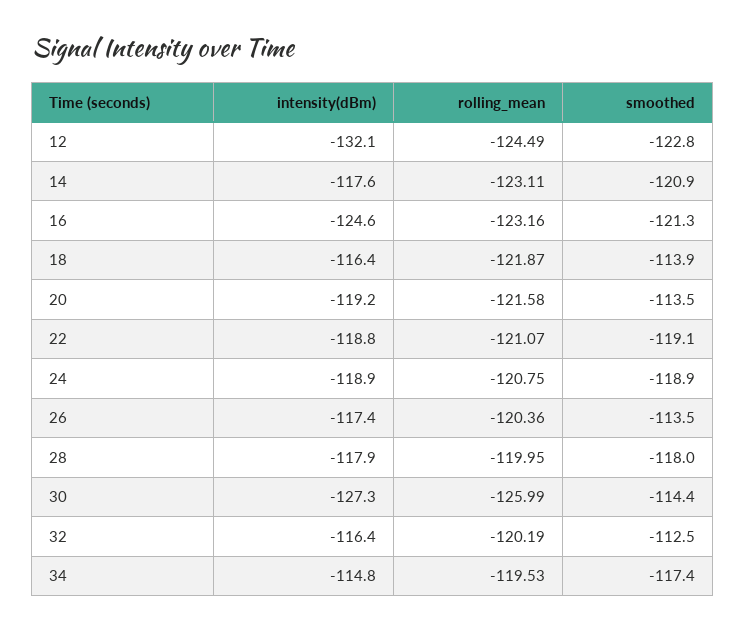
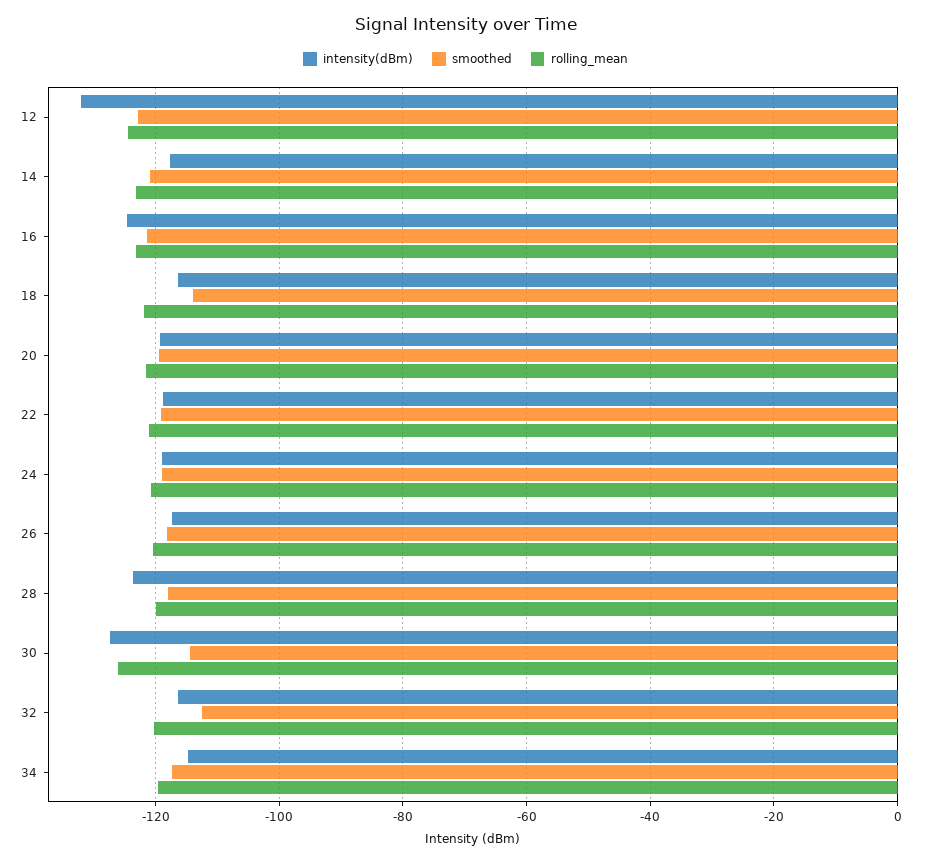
  {
    "intensity(dBm)": {
      "12": -132.1,
      "14": -117.6,
      "16": -124.6,
      "18": -116.4,
      "20": -119.2,
      "22": -118.8,
      "24": -118.9,
      "26": -117.4,
-     "28": -117.9,
+     "28": -124,
      "30": -127.3,
      "32": -116.4,
      "34": -114.8
    },
    "rolling_mean": {
      "12": -124.49,
      "14": -123.11,
      "16": -123.16,
      "18": -121.87,
      "20": -121.58,
      "22": -121.07,
      "24": -120.75,
      "26": -120.36,
      "28": -119.95,
      "30": -125.99,
      "32": -120.19,
      "34": -119.53
    },
    "smoothed": {
      "12": -122.8,
      "14": -120.9,
      "16": -121.3,
      "18": -113.9,
-     "20": -113.5,
+     "20": -120,
      "22": -119.1,
      "24": -118.9,
-     "26": -113.5,
+     "26": -118,
      "28": -118,
      "30": -114.4,
      "32": -112.5,
      "34": -117.4
    }
  }

